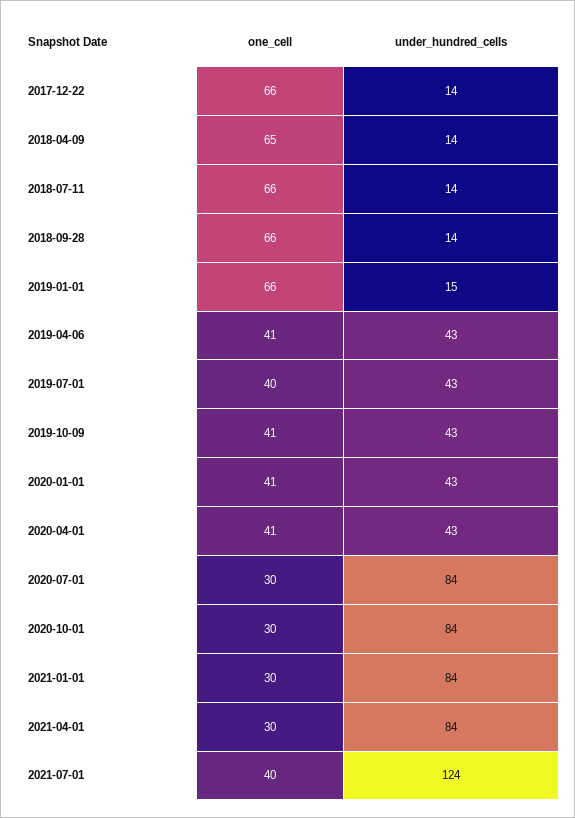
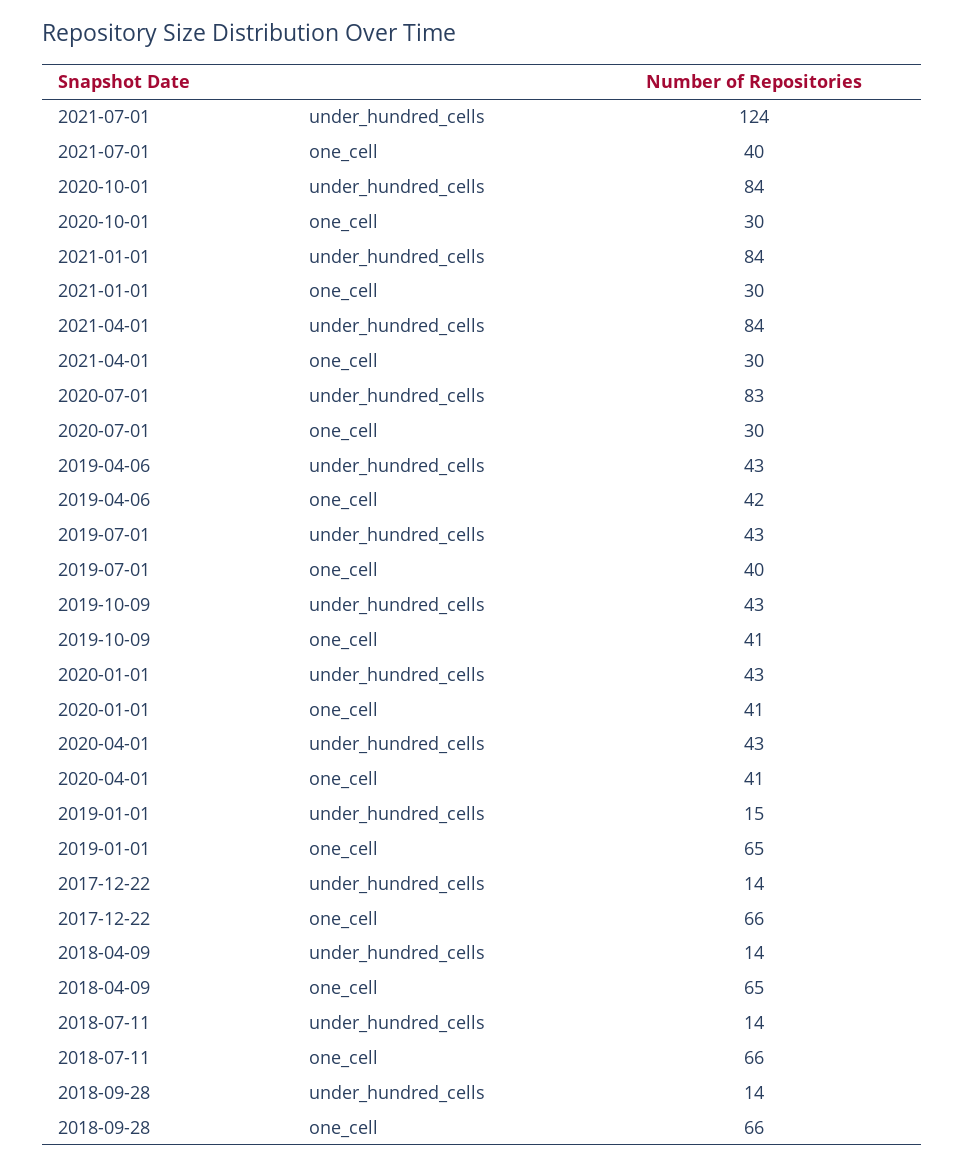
  {
    "one_cell": {
      "2017-12-22": 66,
      "2018-04-09": 65,
      "2018-07-11": 66,
      "2018-09-28": 66,
-     "2019-01-01": 66,
+     "2019-01-01": 65,
-     "2019-04-06": 41,
+     "2019-04-06": 42,
      "2019-07-01": 40,
      "2019-10-09": 41,
      "2020-01-01": 41,
      "2020-04-01": 41,
      "2020-07-01": 30,
      "2020-10-01": 30,
      "2021-01-01": 30,
      "2021-04-01": 30,
      "2021-07-01": 40
    },
    "under_hundred_cells": {
      "2017-12-22": 14,
      "2018-04-09": 14,
      "2018-07-11": 14,
      "2018-09-28": 14,
      "2019-01-01": 15,
      "2019-04-06": 43,
      "2019-07-01": 43,
      "2019-10-09": 43,
      "2020-01-01": 43,
      "2020-04-01": 43,
-     "2020-07-01": 84,
+     "2020-07-01": 83,
      "2020-10-01": 84,
      "2021-01-01": 84,
      "2021-04-01": 84,
      "2021-07-01": 124
    }
  }

